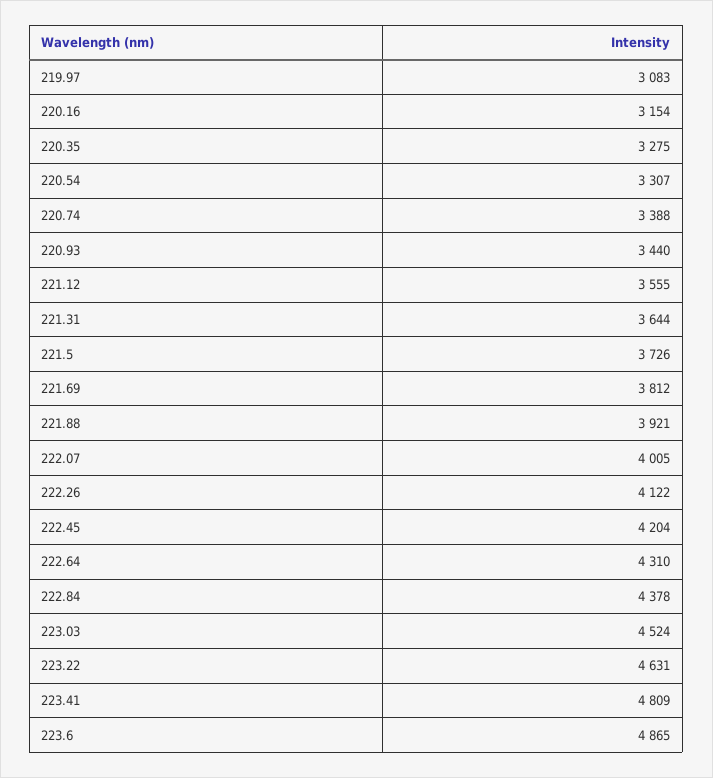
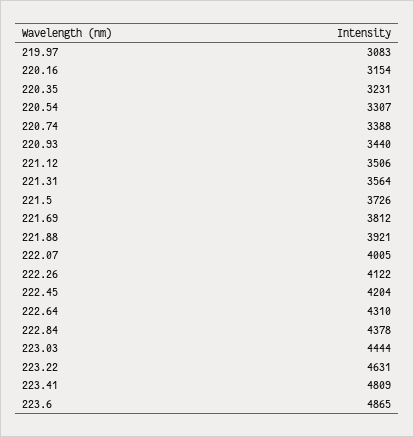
  {
    "219.97": 3083,
    "220.16": 3154,
-   "220.35": 3275,
+   "220.35": 3231,
    "220.54": 3307,
    "220.74": 3388,
    "220.93": 3440,
-   "221.12": 3555,
+   "221.12": 3506,
-   "221.31": 3644,
+   "221.31": 3564,
    "221.5": 3726,
    "221.69": 3812,
    "221.88": 3921,
    "222.07": 4005,
    "222.26": 4122,
    "222.45": 4204,
    "222.64": 4310,
    "222.84": 4378,
-   "223.03": 4524,
+   "223.03": 4444,
    "223.22": 4631,
    "223.41": 4809,
    "223.6": 4865
  }

